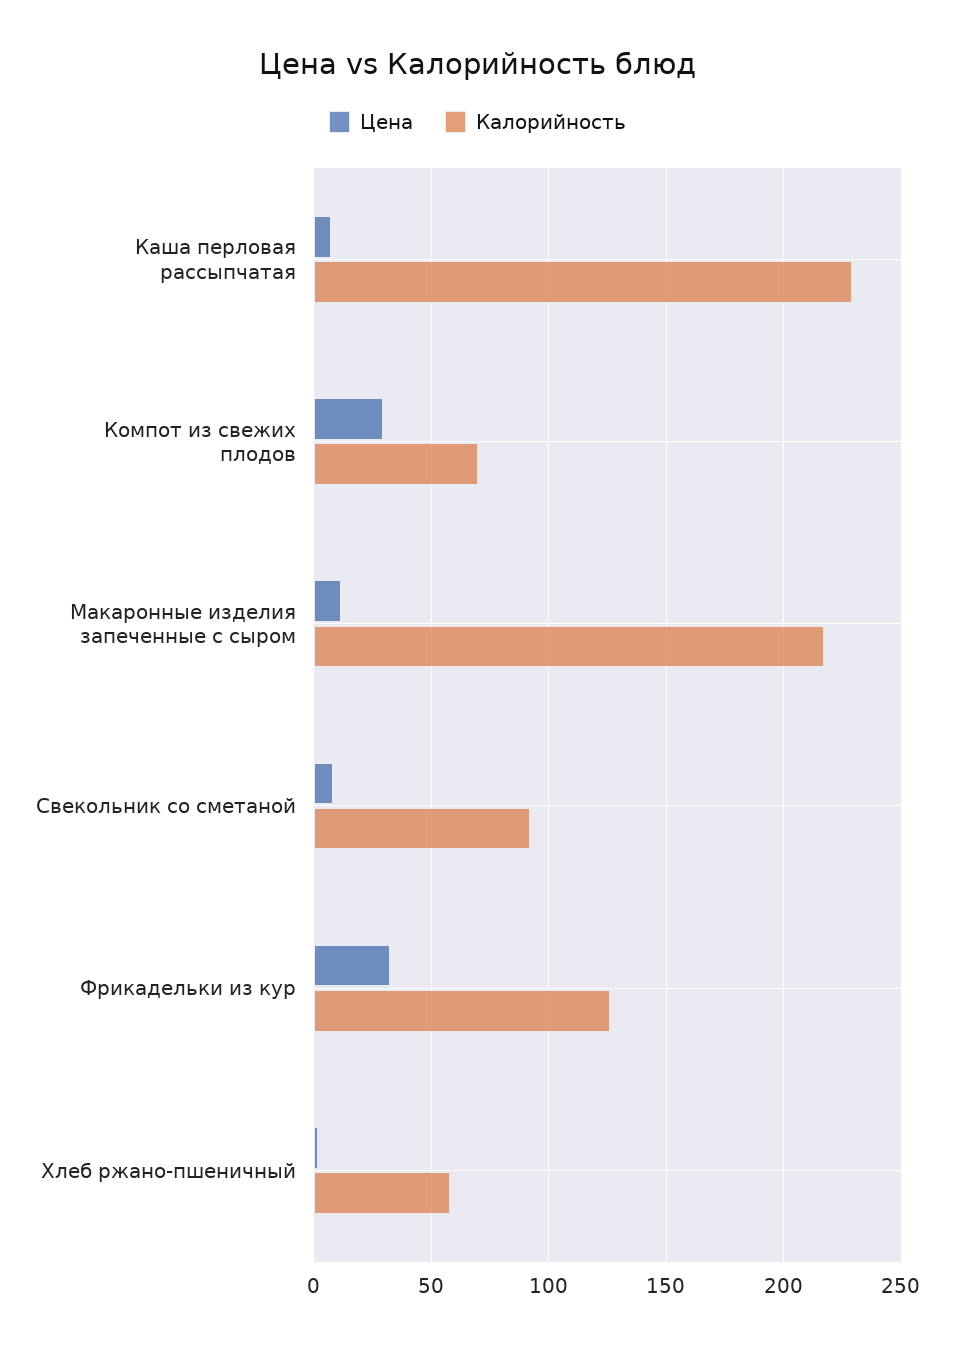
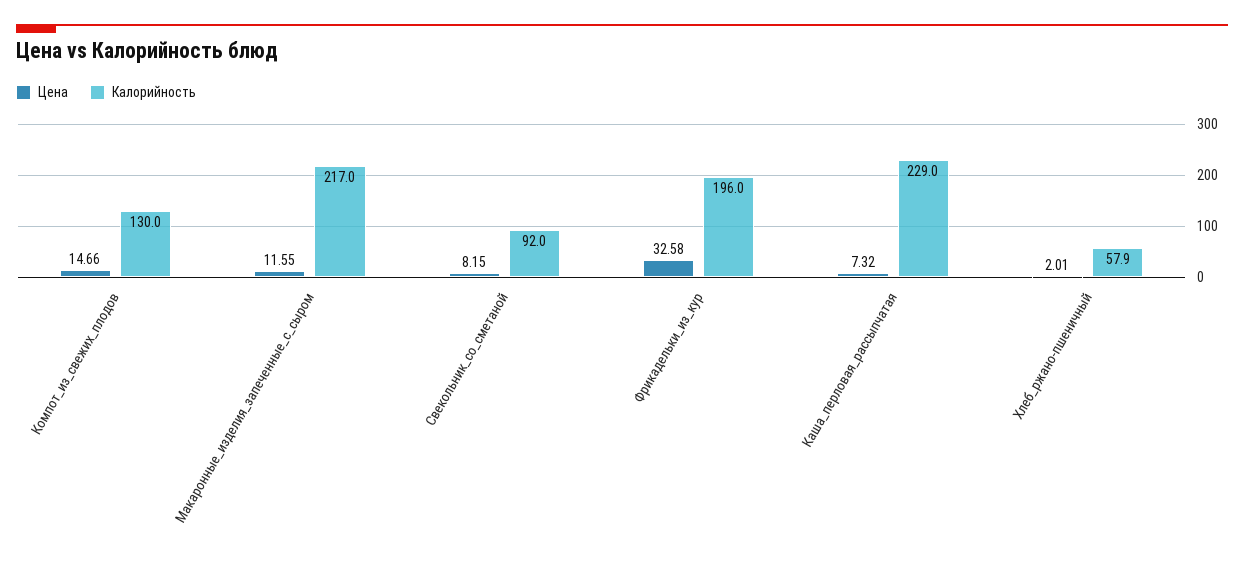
  {
    "Цена": {
      "Каша перловая рассыпчатая": 7.32,
-     "Компот из свежих плодов": 30,
+     "Компот из свежих плодов": 14.66,
      "Макаронные изделия запеченные с сыром": 11.55,
      "Свекольник со сметаной": 8.15,
      "Фрикадельки из кур": 32.58,
      "Хлеб ржано-пшеничный": 2.01
    },
    "Калорийность": {
      "Каша перловая рассыпчатая": 229,
-     "Компот из свежих плодов": 70,
+     "Компот из свежих плодов": 130,
      "Макаронные изделия запеченные с сыром": 217,
      "Свекольник со сметаной": 92,
-     "Фрикадельки из кур": 125,
+     "Фрикадельки из кур": 196,
      "Хлеб ржано-пшеничный": 57.9
    }
  }

